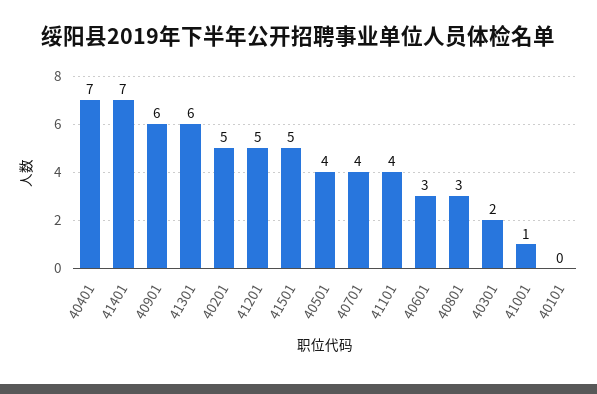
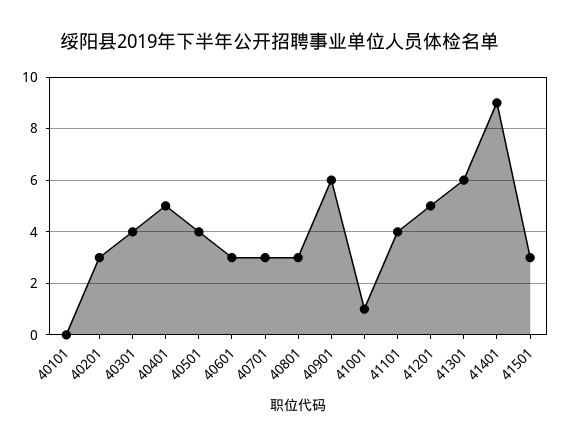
  {
-   "40401": 7,
+   "40401": 5,
-   "41401": 7,
+   "41401": 9,
    "40901": 6,
    "41301": 6,
-   "40201": 5,
+   "40201": 3,
    "41201": 5,
-   "41501": 5,
+   "41501": 3,
    "40501": 4,
-   "40701": 4,
+   "40701": 3,
    "41101": 4,
    "40601": 3,
    "40801": 3,
-   "40301": 2,
+   "40301": 4,
    "41001": 1,
    "40101": 0
  }

